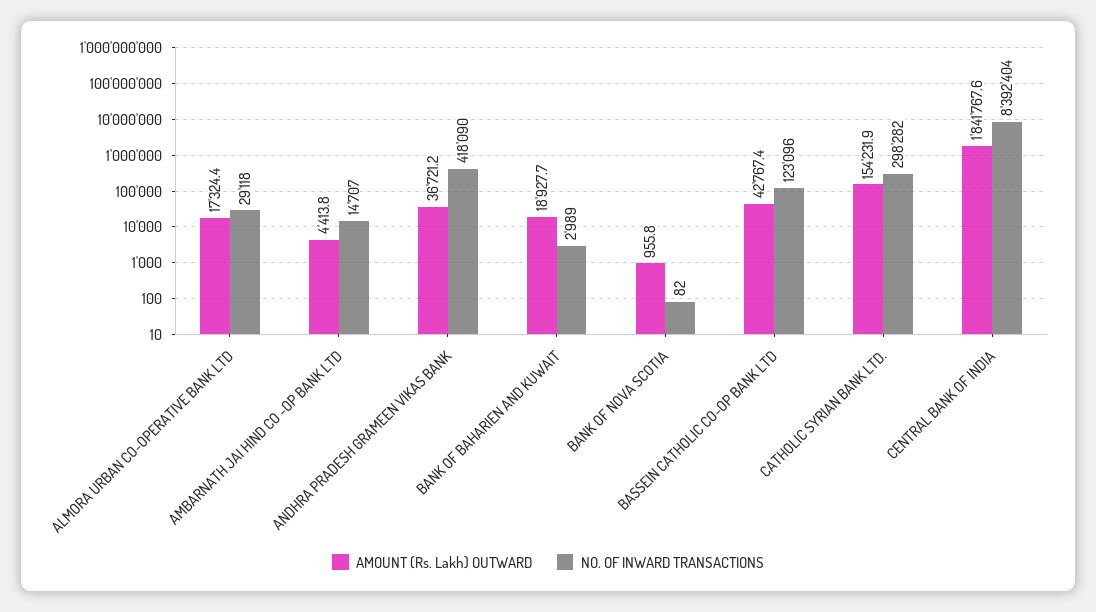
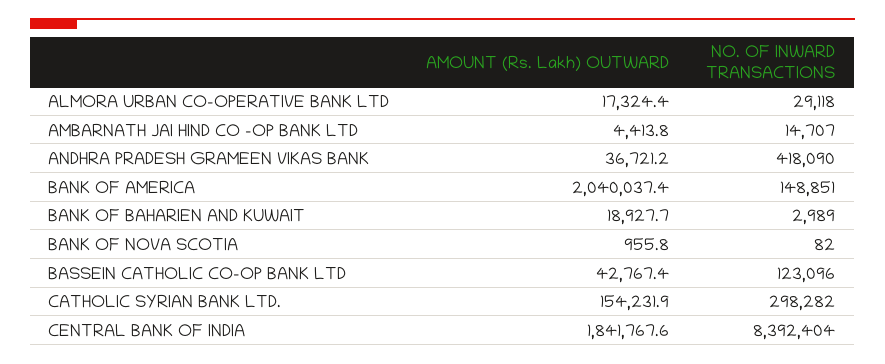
  {
    "AMOUNT (Rs. Lakh) OUTWARD": {
      "ALMORA URBAN CO-OPERATIVE BANK LTD": 17324.4,
      "AMBARNATH JAI HIND CO -OP BANK LTD": 4413.8,
      "ANDHRA PRADESH GRAMEEN VIKAS BANK": 36721.2,
      "BANK OF BAHARIEN AND KUWAIT": 18927.7,
      "BANK OF NOVA SCOTIA": 955.8,
      "BASSEIN CATHOLIC CO-OP BANK LTD": 42767.4,
      "CATHOLIC SYRIAN BANK LTD.": 154231.9,
-     "CENTRAL BANK OF INDIA": 1841767.6
+     "CENTRAL BANK OF INDIA": 1841767.6,
+     "BANK OF AMERICA": 2040037.4
    },
    "NO. OF INWARD TRANSACTIONS": {
      "ALMORA URBAN CO-OPERATIVE BANK LTD": 29118,
      "AMBARNATH JAI HIND CO -OP BANK LTD": 14707,
      "ANDHRA PRADESH GRAMEEN VIKAS BANK": 418090,
      "BANK OF BAHARIEN AND KUWAIT": 2989,
      "BANK OF NOVA SCOTIA": 82,
      "BASSEIN CATHOLIC CO-OP BANK LTD": 123096,
      "CATHOLIC SYRIAN BANK LTD.": 298282,
-     "CENTRAL BANK OF INDIA": 8392404
+     "CENTRAL BANK OF INDIA": 8392404,
+     "BANK OF AMERICA": 148851
    }
  }

